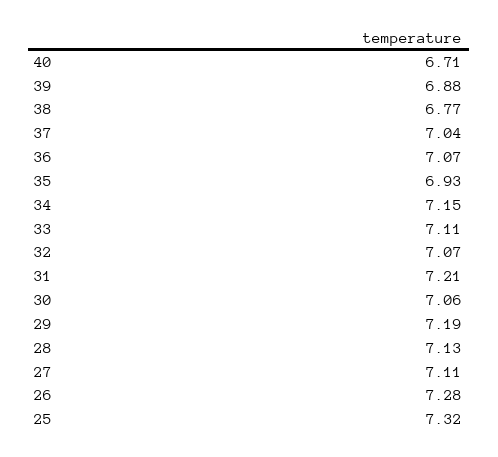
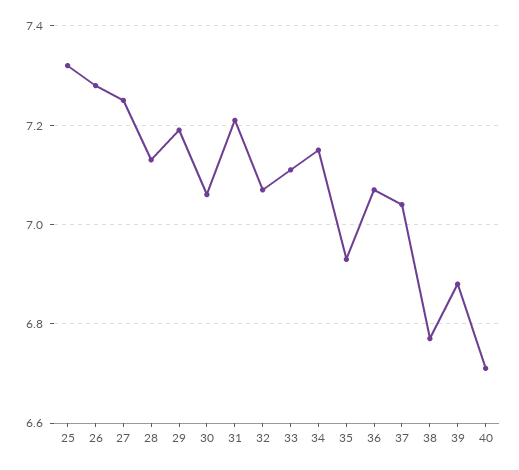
  {
    "40": 6.71,
    "39": 6.88,
    "38": 6.77,
    "37": 7.04,
    "36": 7.07,
    "35": 6.93,
    "34": 7.15,
    "33": 7.11,
    "32": 7.07,
    "31": 7.21,
    "30": 7.06,
    "29": 7.19,
    "28": 7.13,
-   "27": 7.11,
+   "27": 7.25,
    "26": 7.28,
    "25": 7.32
  }

